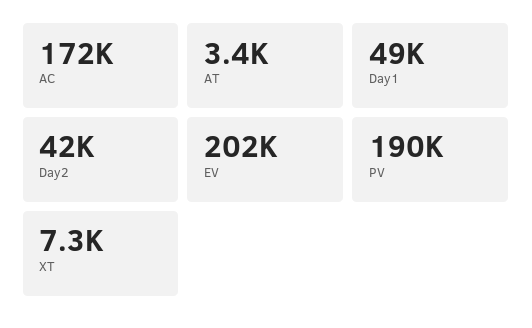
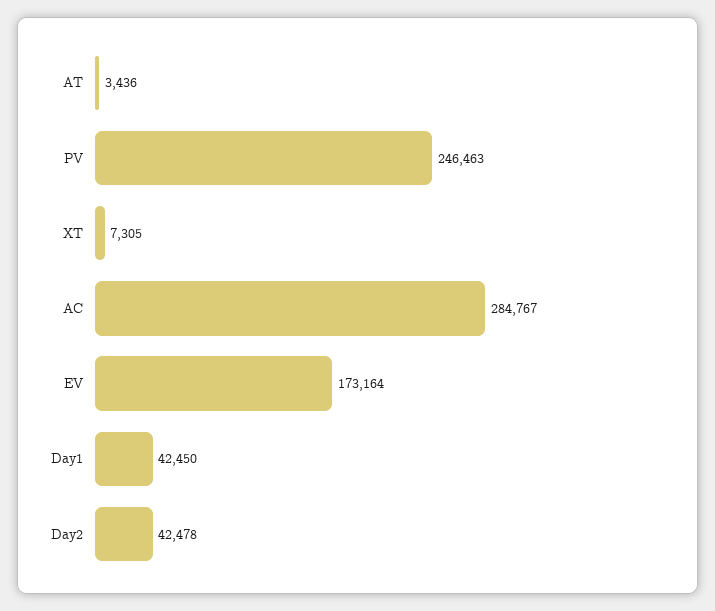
  {
-   "AC": 172000,
+   "AC": 284767,
    "AT": 3436,
-   "Day1": 49000,
+   "Day1": 42450,
    "Day2": 42478,
-   "EV": 202000,
+   "EV": 173164,
-   "PV": 190000,
+   "PV": 246463,
    "XT": 7305
  }

